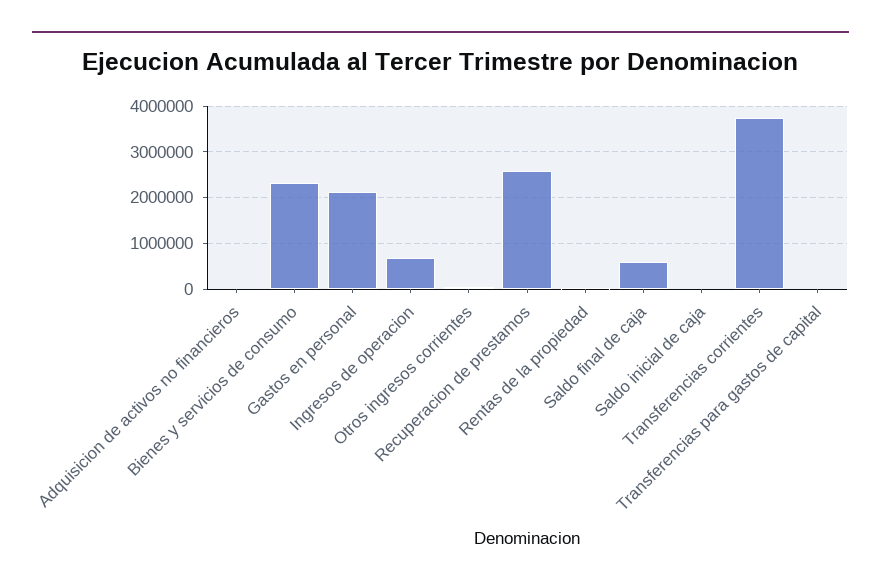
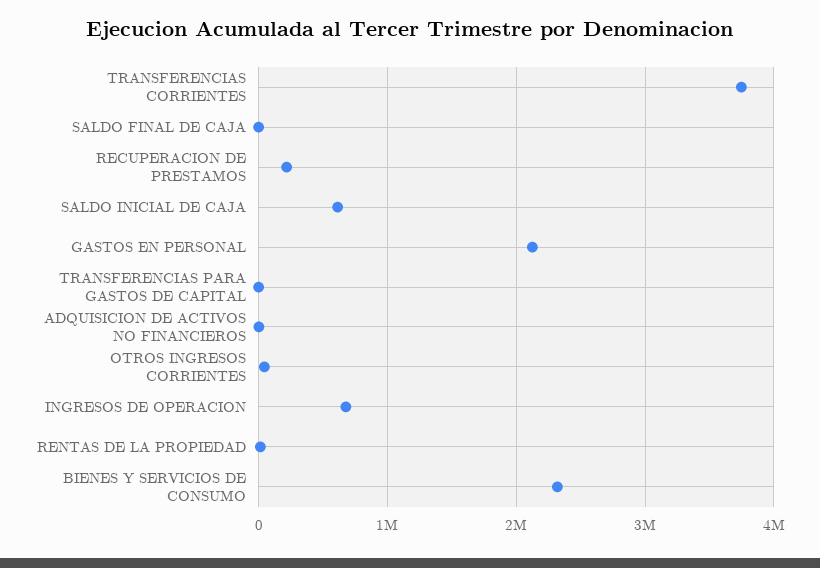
  {
    "Adquisicion de activos no financieros": 0,
    "Bienes y servicios de consumo": 2300000,
    "Gastos en personal": 2100000,
    "Ingresos de operacion": 700000,
    "Otros ingresos corrientes": 0,
-   "Recuperacion de prestamos": 2600000,
+   "Recuperacion de prestamos": 200000,
    "Rentas de la propiedad": 0,
-   "Saldo final de caja": 600000,
+   "Saldo final de caja": 0,
-   "Saldo inicial de caja": 0,
+   "Saldo inicial de caja": 600000,
    "Transferencias corrientes": 3700000,
    "Transferencias para gastos de capital": 0
  }

